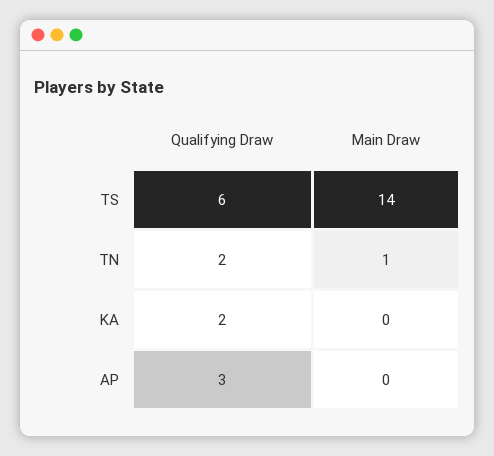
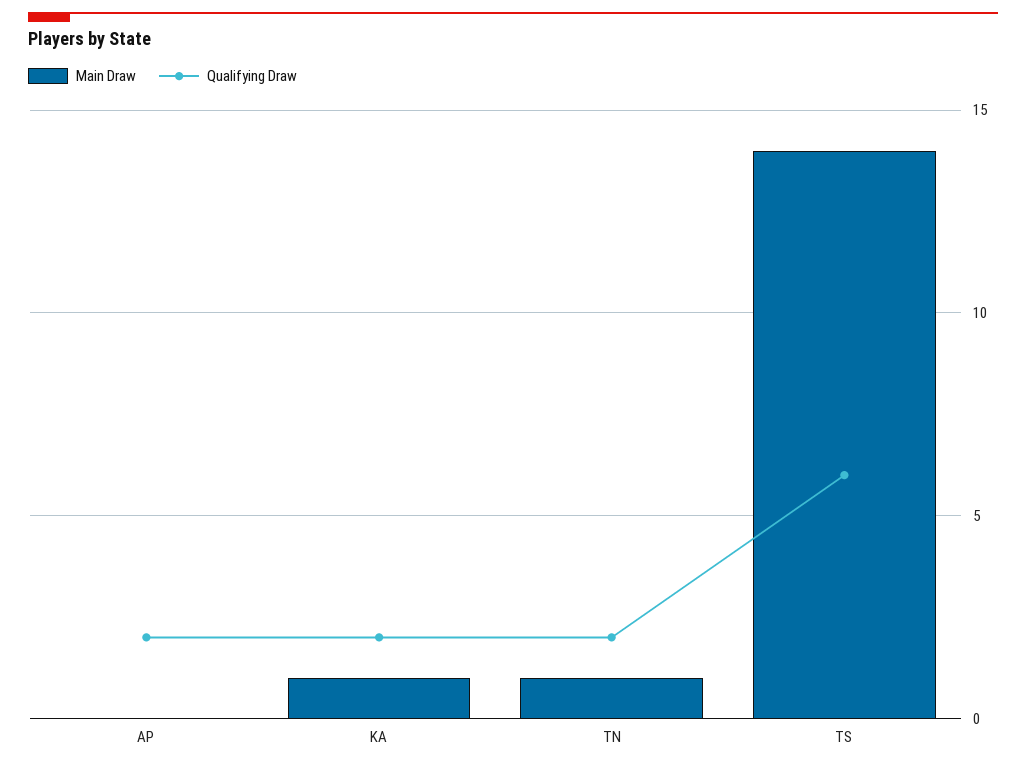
  {
    "Qualifying Draw": {
      "TS": 6,
      "TN": 2,
      "KA": 2,
-     "AP": 3
+     "AP": 2
    },
    "Main Draw": {
      "TS": 14,
      "TN": 1,
-     "KA": 0,
+     "KA": 1,
      "AP": 0
    }
  }

